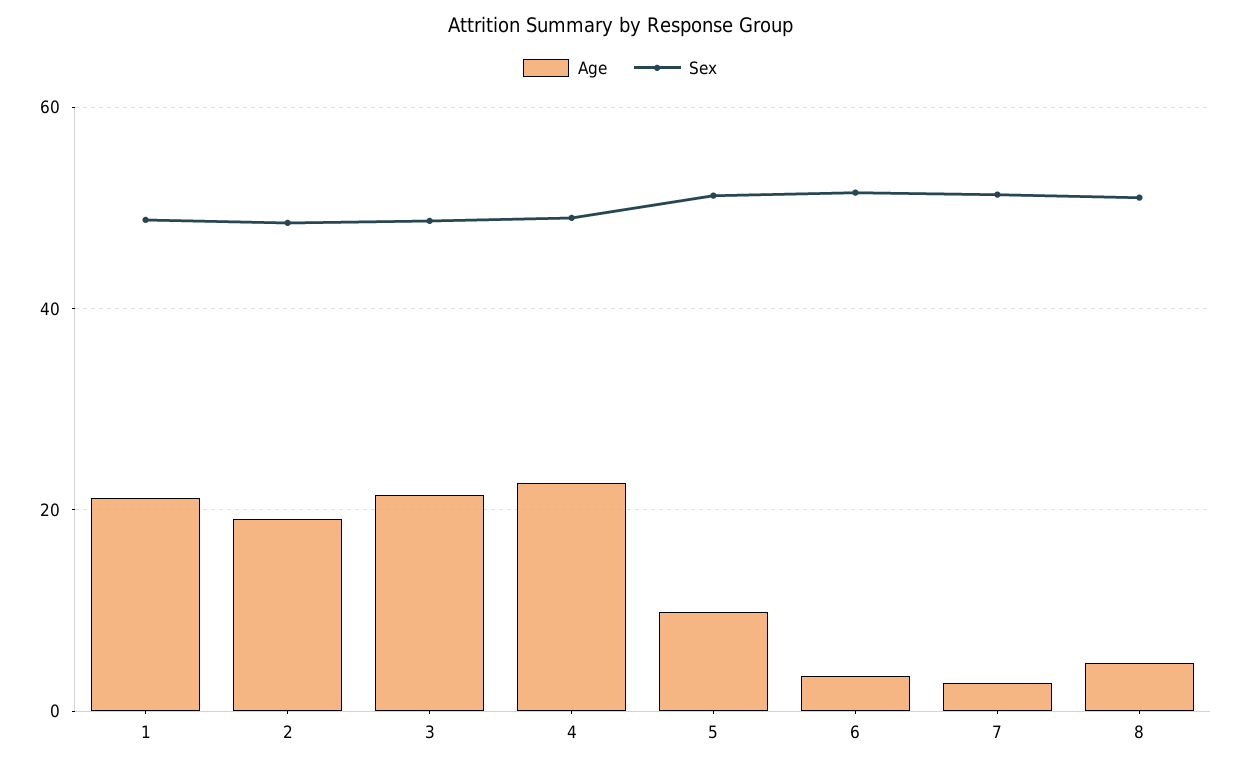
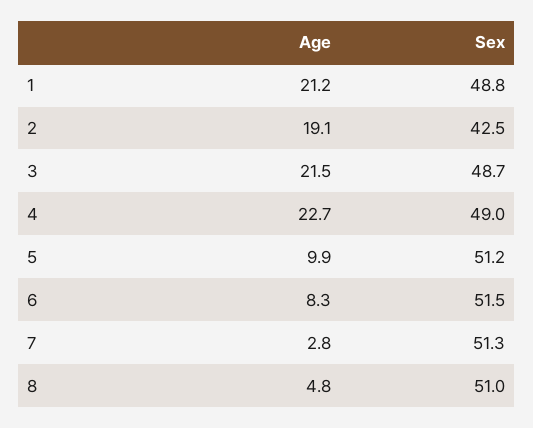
  {
    "Age": {
      "1": 21.2,
      "2": 19.1,
      "3": 21.5,
      "4": 22.7,
      "5": 9.9,
-     "6": 4,
+     "6": 8.3,
      "7": 2.8,
      "8": 4.8
    },
    "Sex": {
      "1": 48.8,
-     "2": 48,
+     "2": 42.5,
      "3": 48.7,
      "4": 49,
      "5": 51.2,
      "6": 51.5,
      "7": 51.3,
      "8": 51
    }
  }

